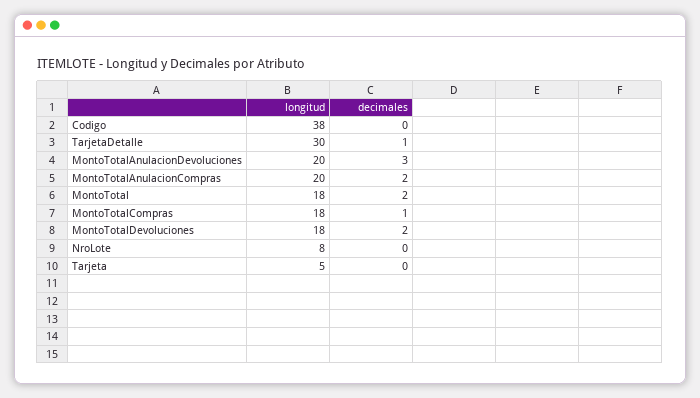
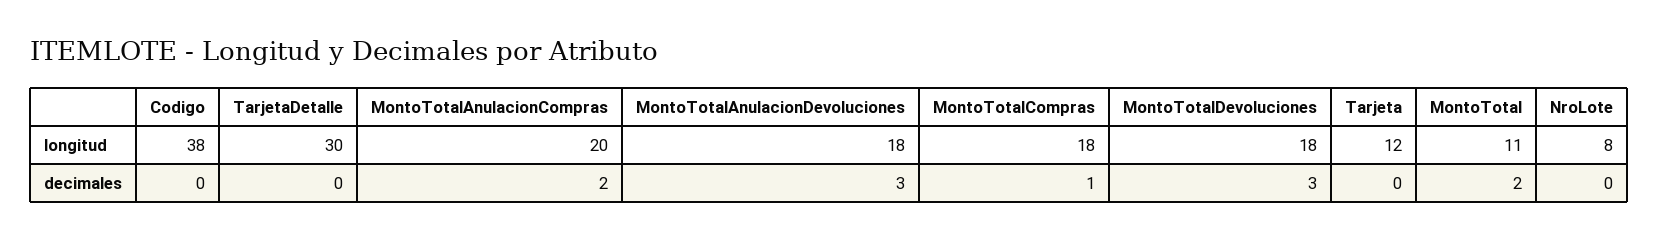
  {
    "longitud": {
      "Codigo": 38,
      "TarjetaDetalle": 30,
-     "MontoTotalAnulacionDevoluciones": 20,
+     "MontoTotalAnulacionDevoluciones": 18,
      "MontoTotalAnulacionCompras": 20,
-     "MontoTotal": 18,
+     "MontoTotal": 11,
      "MontoTotalCompras": 18,
      "MontoTotalDevoluciones": 18,
      "NroLote": 8,
-     "Tarjeta": 5
+     "Tarjeta": 12
    },
    "decimales": {
      "Codigo": 0,
-     "TarjetaDetalle": 1,
+     "TarjetaDetalle": 0,
      "MontoTotalAnulacionDevoluciones": 3,
      "MontoTotalAnulacionCompras": 2,
      "MontoTotal": 2,
      "MontoTotalCompras": 1,
-     "MontoTotalDevoluciones": 2,
+     "MontoTotalDevoluciones": 3,
      "NroLote": 0,
      "Tarjeta": 0
    }
  }

